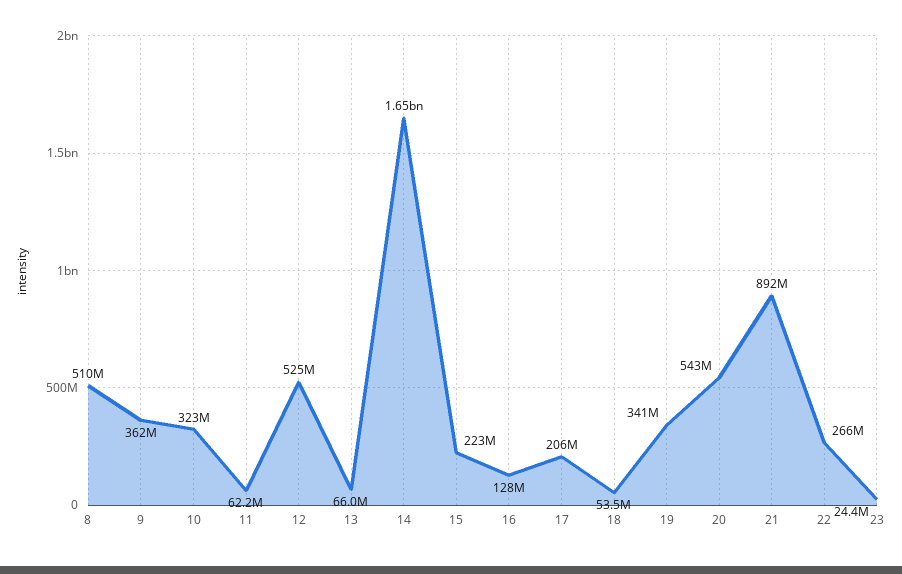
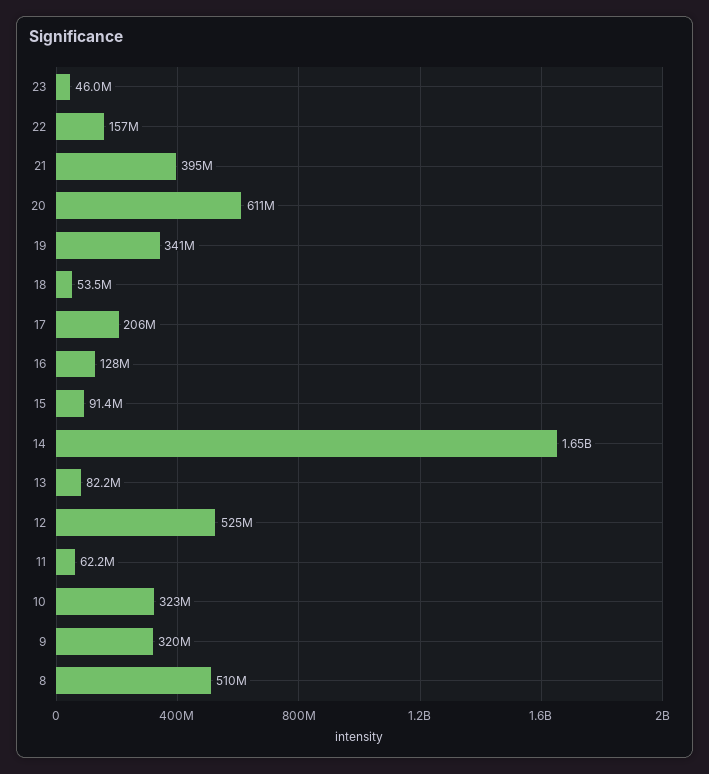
  {
    "8": 510000000,
-   "9": 362000000,
+   "9": 320000000,
    "10": 323000000,
    "11": 62200000,
    "12": 525000000,
-   "13": 66000000,
+   "13": 82200000,
    "14": 1650000000,
-   "15": 223000000,
+   "15": 91400000,
    "16": 128000000,
    "17": 206000000,
    "18": 53500000,
    "19": 341000000,
-   "20": 543000000,
+   "20": 611000000,
-   "21": 892000000,
+   "21": 395000000,
-   "22": 266000000,
+   "22": 157000000,
-   "23": 24400000
+   "23": 46000000
  }

